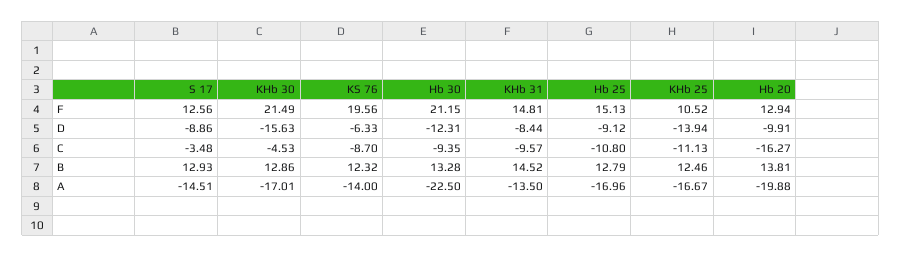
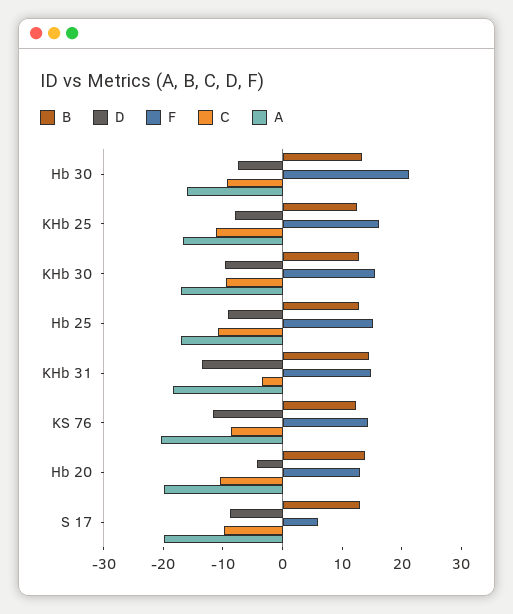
  {
    "F": {
-     "S 17": 12.56,
+     "S 17": 6,
-     "KHb 30": 21.49,
+     "KHb 30": 16,
-     "KS 76": 19.56,
+     "KS 76": 14,
      "Hb 30": 21.15,
      "KHb 31": 14.81,
      "Hb 25": 15.13,
-     "KHb 25": 10.52,
+     "KHb 25": 16,
      "Hb 20": 12.94
    },
    "D": {
      "S 17": -8.86,
-     "KHb 30": -15.63,
+     "KHb 30": -10,
-     "KS 76": -6.33,
+     "KS 76": -12,
-     "Hb 30": -12.31,
+     "Hb 30": -8,
-     "KHb 31": -8.44,
+     "KHb 31": -14,
      "Hb 25": -9.12,
-     "KHb 25": -13.94,
+     "KHb 25": -8,
-     "Hb 20": -9.91
+     "Hb 20": -4
    },
    "C": {
-     "S 17": -3.48,
+     "S 17": -10,
-     "KHb 30": -4.53,
+     "KHb 30": -10,
      "KS 76": -8.7,
      "Hb 30": -9.35,
-     "KHb 31": -9.57,
+     "KHb 31": -4,
      "Hb 25": -10.8,
      "KHb 25": -11.13,
-     "Hb 20": -16.27
+     "Hb 20": -10
    },
    "B": {
      "S 17": 12.93,
      "KHb 30": 12.86,
      "KS 76": 12.32,
      "Hb 30": 13.28,
      "KHb 31": 14.52,
      "Hb 25": 12.79,
      "KHb 25": 12.46,
      "Hb 20": 13.81
    },
    "A": {
-     "S 17": -14.51,
+     "S 17": -20,
      "KHb 30": -17.01,
-     "KS 76": -14,
+     "KS 76": -20,
-     "Hb 30": -22.5,
+     "Hb 30": -16,
-     "KHb 31": -13.5,
+     "KHb 31": -18,
      "Hb 25": -16.96,
      "KHb 25": -16.67,
      "Hb 20": -19.88
    }
  }

